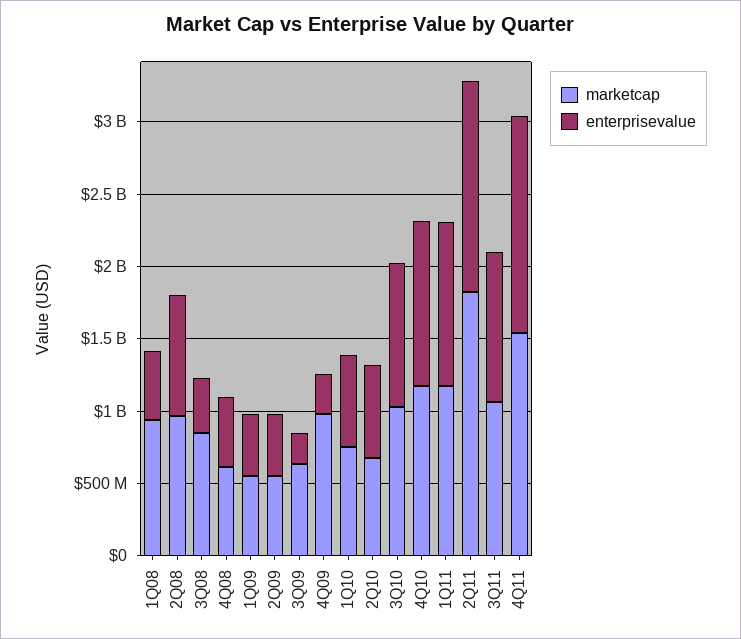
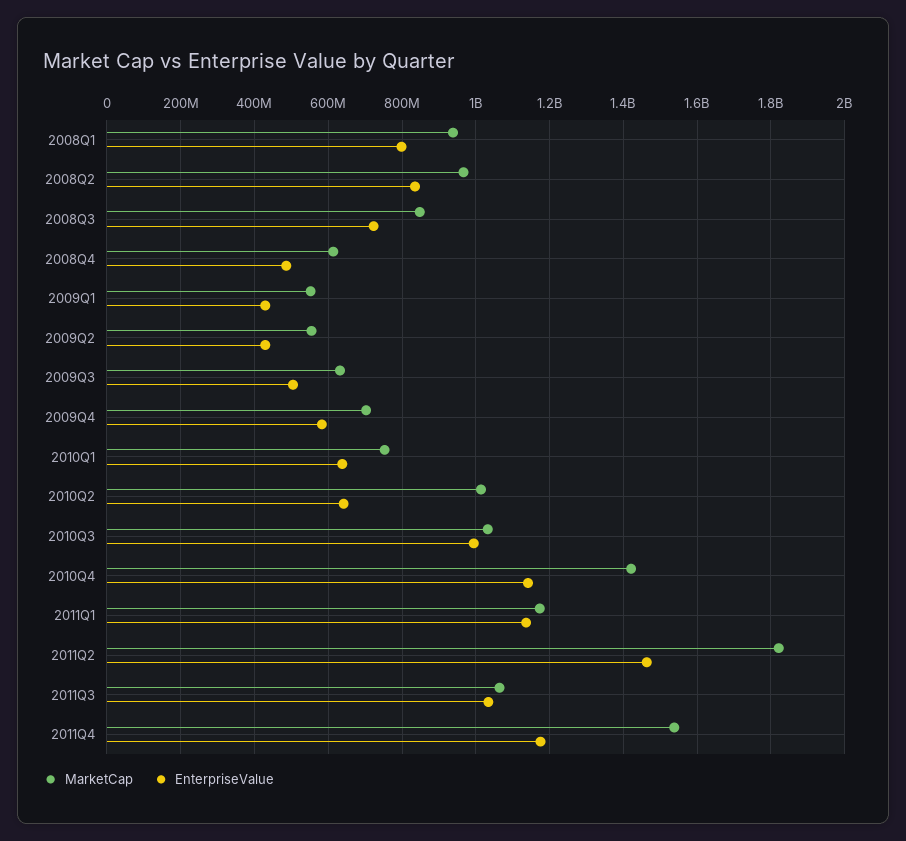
  {
    "marketcap": {
      "1Q08": 940000000,
      "2Q08": 960000000,
      "3Q08": 840000000,
      "4Q08": 620000000,
      "1Q09": 560000000,
      "2Q09": 560000000,
      "3Q09": 640000000,
-     "4Q09": 1000000000,
+     "4Q09": 700000000,
      "1Q10": 760000000,
-     "2Q10": 700000000,
+     "2Q10": 1020000000,
      "3Q10": 1040000000,
-     "4Q10": 1200000000,
+     "4Q10": 1420000000,
      "1Q11": 1180000000,
      "2Q11": 1820000000,
      "3Q11": 1060000000,
      "4Q11": 1540000000
    },
    "enterprisevalue": {
-     "1Q08": 500000000,
+     "1Q08": 800000000,
      "2Q08": 840000000,
-     "3Q08": 400000000,
+     "3Q08": 720000000,
      "4Q08": 480000000,
      "1Q09": 420000000,
      "2Q09": 420000000,
-     "3Q09": 200000000,
+     "3Q09": 500000000,
-     "4Q09": 300000000,
+     "4Q09": 580000000,
      "1Q10": 640000000,
      "2Q10": 640000000,
      "3Q10": 1000000000,
      "4Q10": 1140000000,
      "1Q11": 1140000000,
      "2Q11": 1460000000,
      "3Q11": 1040000000,
-     "4Q11": 1500000000
+     "4Q11": 1180000000
    }
  }

